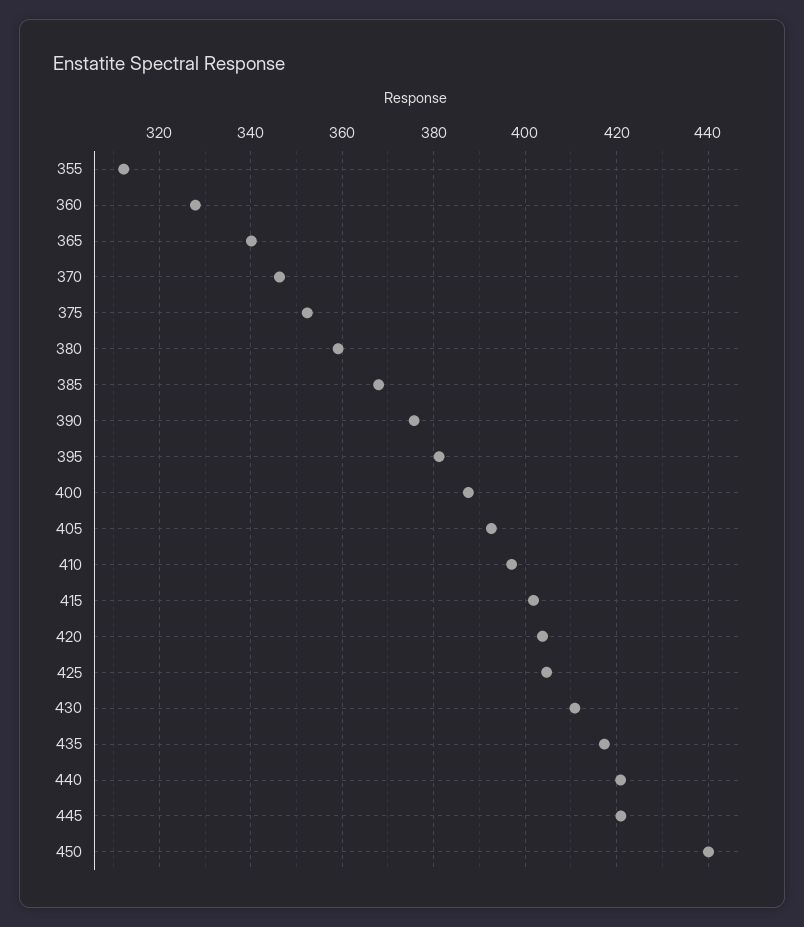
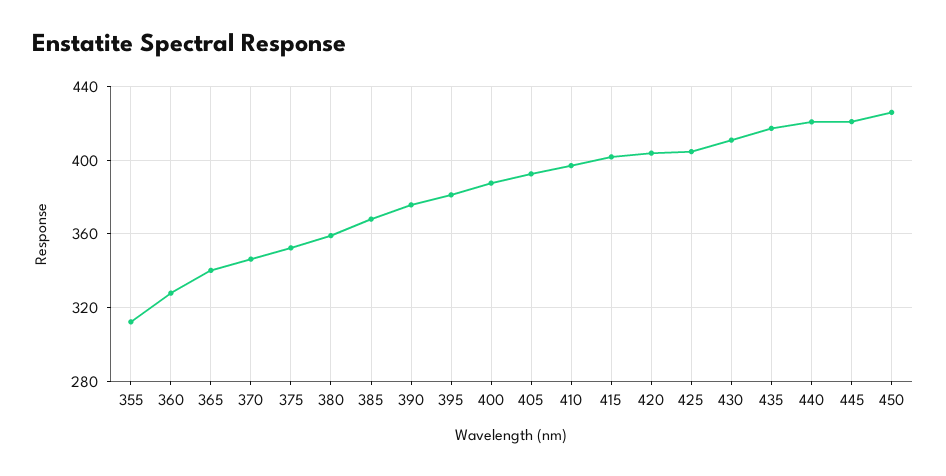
  {
    "355": 312,
    "360": 328,
    "365": 340,
    "370": 346,
    "375": 352,
    "380": 360,
    "385": 368,
    "390": 376,
    "395": 382,
    "400": 388,
    "405": 392,
    "410": 398,
    "415": 402,
    "420": 404,
    "425": 404,
    "430": 410,
    "435": 418,
    "440": 420,
    "445": 420,
-   "450": 440
+   "450": 425
  }

